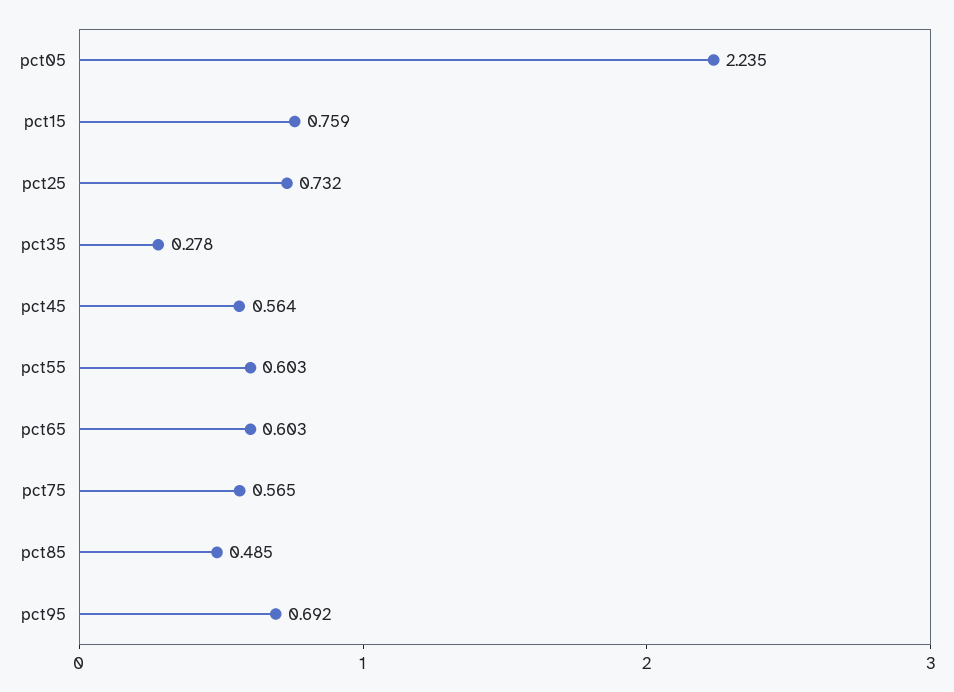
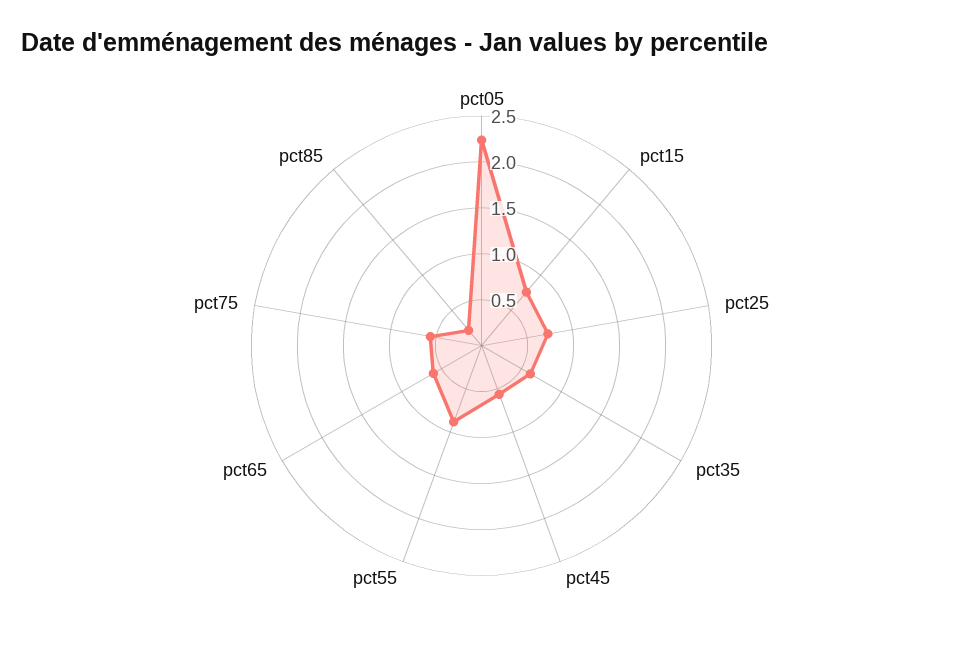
  {
    "pct05": 2.235,
    "pct15": 0.759,
    "pct25": 0.732,
-   "pct35": 0.278,
+   "pct35": 0.6,
    "pct45": 0.564,
-   "pct55": 0.603,
+   "pct55": 0.9,
    "pct65": 0.603,
    "pct75": 0.565,
-   "pct85": 0.485,
+   "pct85": 0.2
-   "pct95": 0.692
  }

